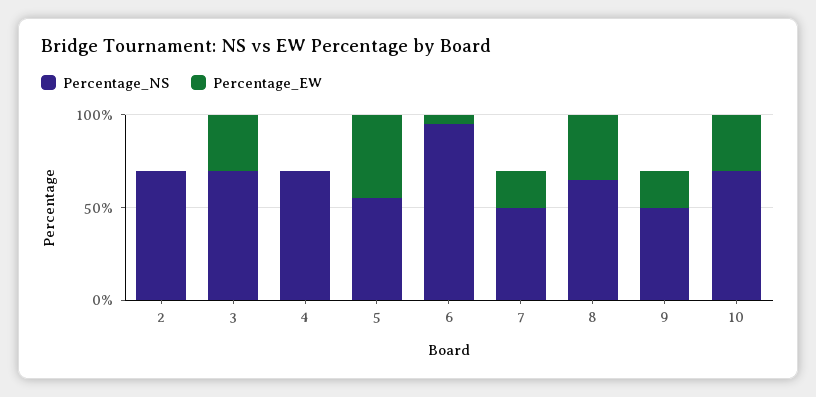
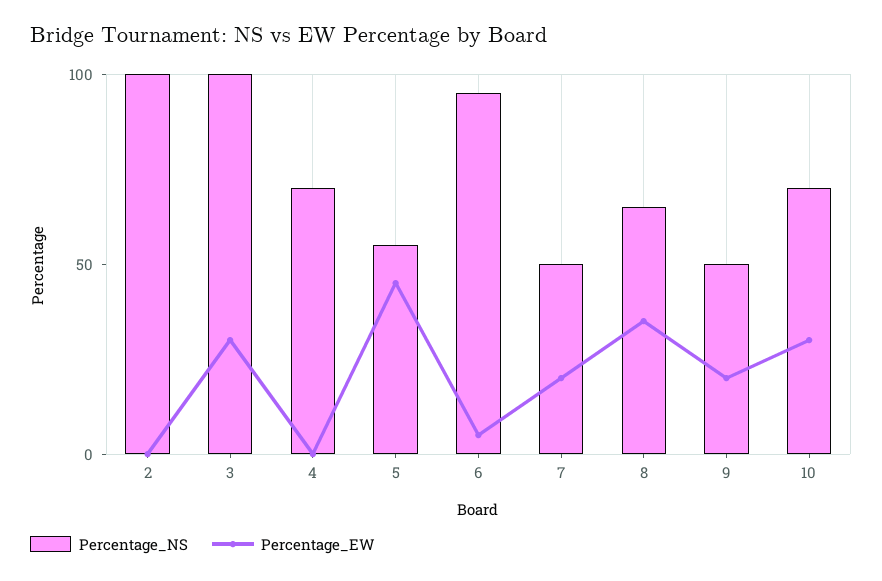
  {
    "Percentage_NS": {
-     "2": 70,
+     "2": 100,
-     "3": 70,
+     "3": 100,
      "4": 70,
      "5": 60,
      "6": 100,
      "7": 50,
      "8": 70,
      "9": 50,
      "10": 70
    },
    "Percentage_EW": {
      "2": 0,
      "3": 30,
      "4": 0,
      "5": 50,
      "6": 10,
      "7": 20,
      "8": 40,
      "9": 20,
      "10": 30
    }
  }

